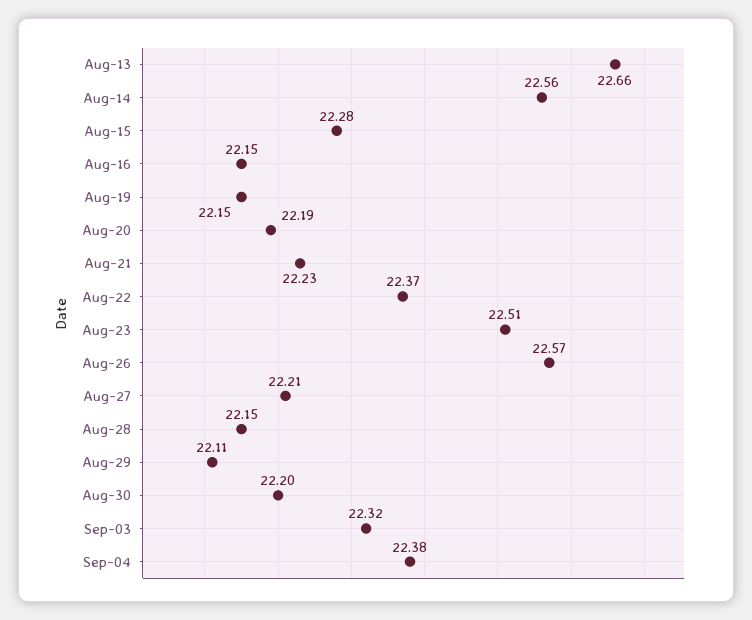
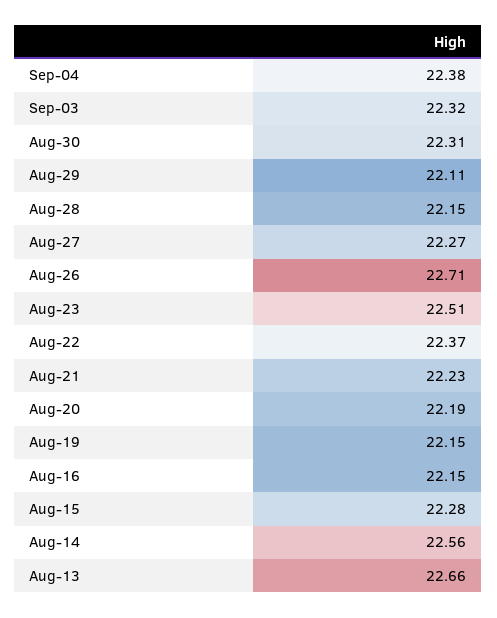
  {
    "Aug-13": 22.66,
    "Aug-14": 22.56,
    "Aug-15": 22.28,
    "Aug-16": 22.15,
    "Aug-19": 22.15,
    "Aug-20": 22.19,
    "Aug-21": 22.23,
    "Aug-22": 22.37,
    "Aug-23": 22.51,
-   "Aug-26": 22.57,
+   "Aug-26": 22.71,
-   "Aug-27": 22.21,
+   "Aug-27": 22.27,
    "Aug-28": 22.15,
    "Aug-29": 22.11,
-   "Aug-30": 22.2,
+   "Aug-30": 22.31,
    "Sep-03": 22.32,
    "Sep-04": 22.38
  }

